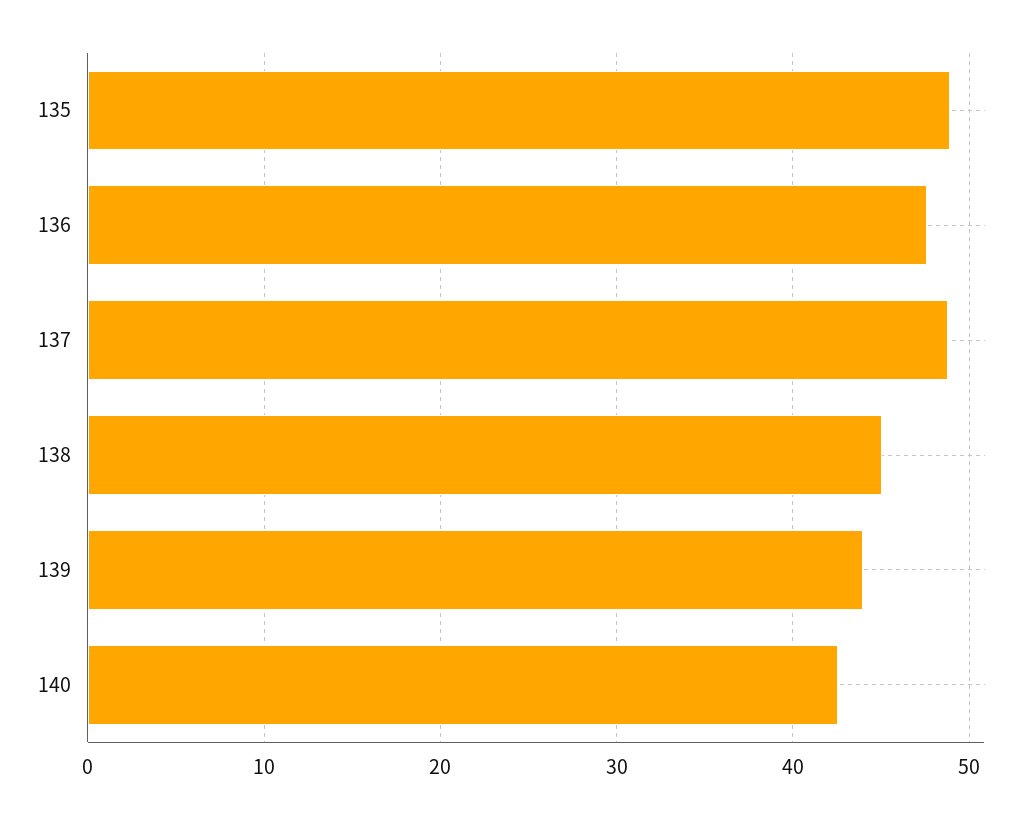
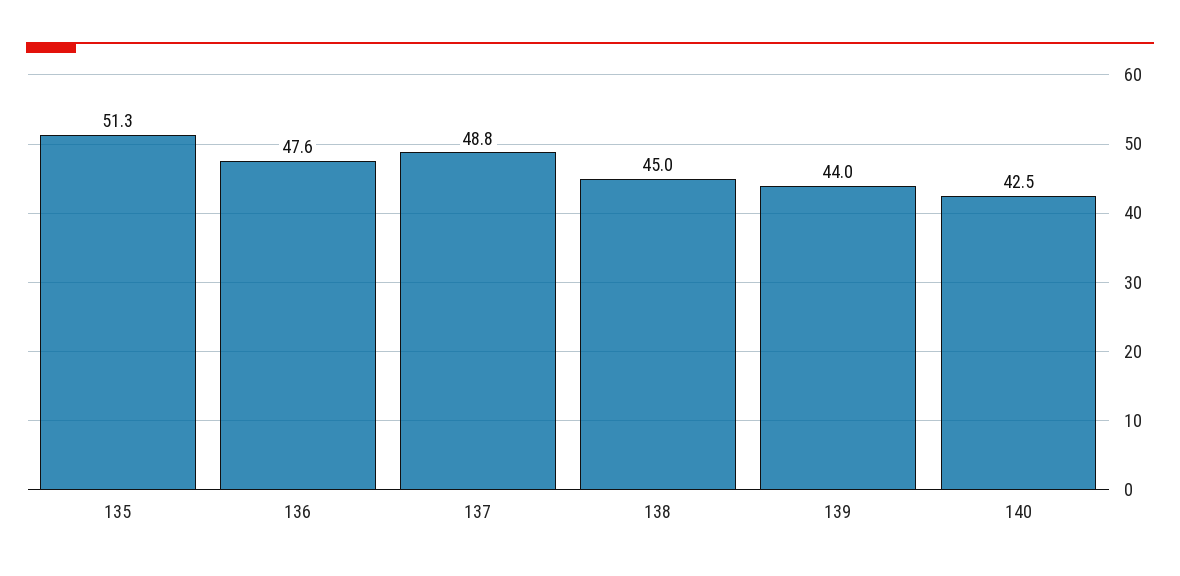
  {
-   "135": 49,
+   "135": 51.3,
    "136": 47.6,
    "137": 48.8,
    "138": 45,
    "139": 44,
    "140": 42.5
  }

